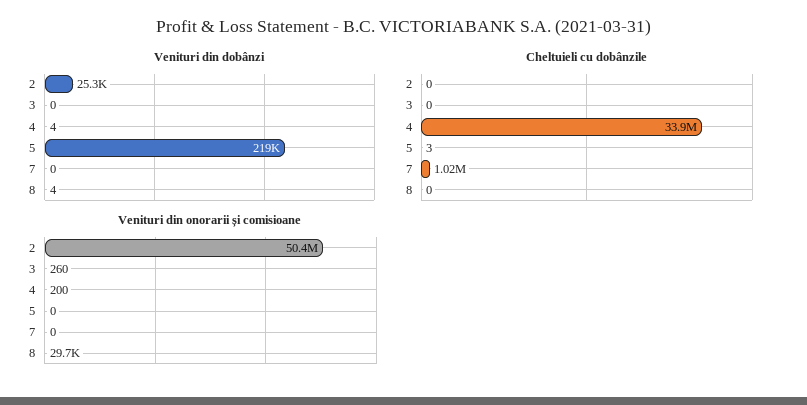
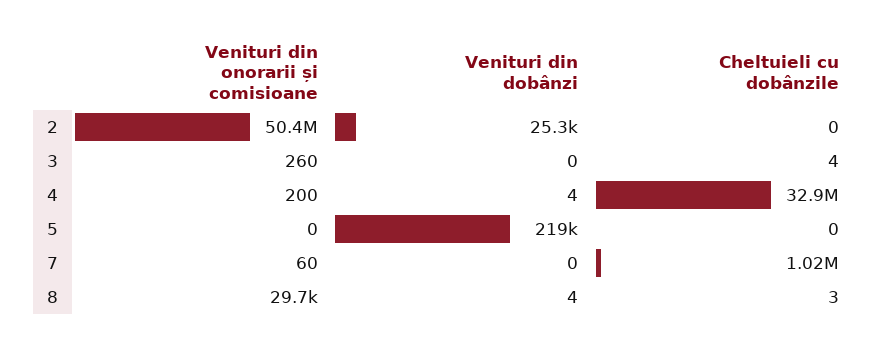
  {
    "Venituri din dobânzi": {
      "2": 25300,
      "3": 0,
      "4": 4,
      "5": 219000,
      "7": 0,
      "8": 4
    },
    "Cheltuieli cu dobânzile": {
      "2": 0,
-     "3": 0,
+     "3": 4,
-     "4": 33900000,
+     "4": 32900000,
-     "5": 3,
+     "5": 0,
      "7": 1020000,
-     "8": 0
+     "8": 3
    },
    "Venituri din onorarii și comisioane": {
      "2": 50400000,
      "3": 260,
      "4": 200,
      "5": 0,
-     "7": 0,
+     "7": 60,
      "8": 29700
    }
  }

